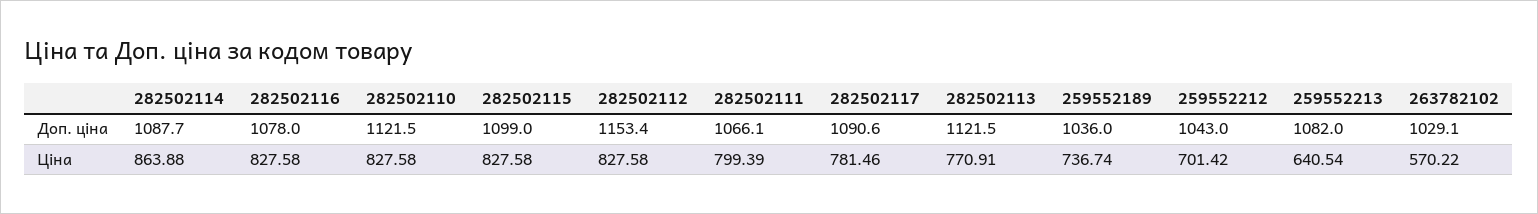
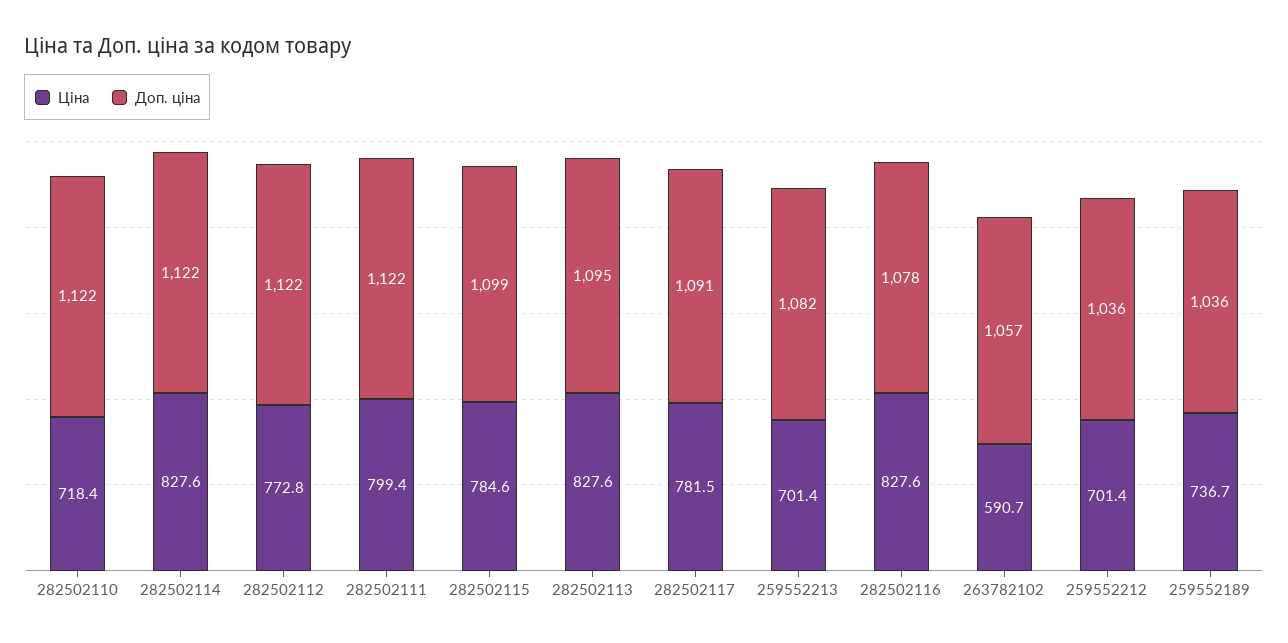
  {
    "Доп. ціна": {
-     "282502114": 1087.7,
+     "282502114": 1122,
      "282502116": 1078,
      "282502110": 1121.5,
      "282502115": 1099,
-     "282502112": 1153.4,
+     "282502112": 1122,
-     "282502111": 1066.1,
+     "282502111": 1122,
      "282502117": 1090.6,
-     "282502113": 1121.5,
+     "282502113": 1095,
      "259552189": 1036,
-     "259552212": 1043,
+     "259552212": 1036,
      "259552213": 1082,
-     "263782102": 1029.1
+     "263782102": 1057
    },
    "Ціна": {
-     "282502114": 863.88,
+     "282502114": 827.6,
      "282502116": 827.58,
-     "282502110": 827.58,
+     "282502110": 718.4,
-     "282502115": 827.58,
+     "282502115": 784.6,
-     "282502112": 827.58,
+     "282502112": 772.8,
      "282502111": 799.39,
      "282502117": 781.46,
-     "282502113": 770.91,
+     "282502113": 827.6,
      "259552189": 736.74,
      "259552212": 701.42,
-     "259552213": 640.54,
+     "259552213": 701.4,
-     "263782102": 570.22
+     "263782102": 590.7
    }
  }

